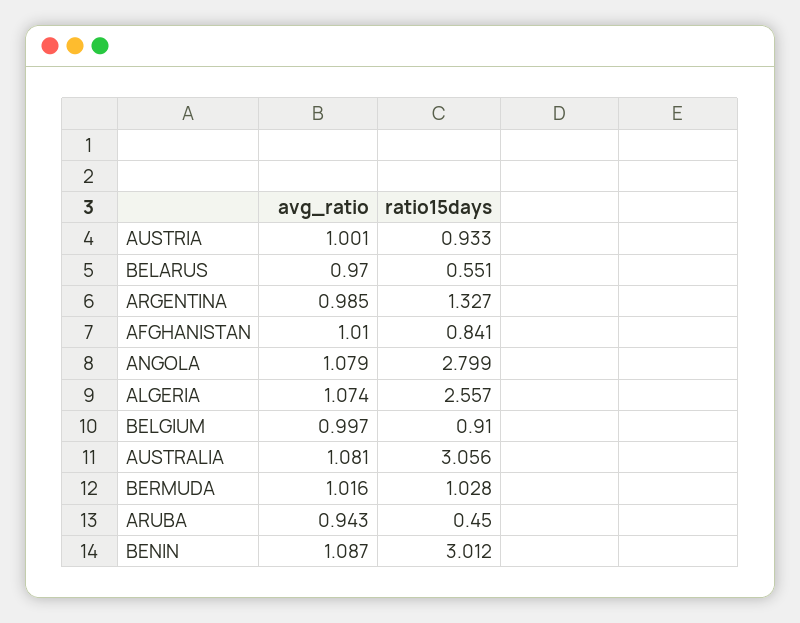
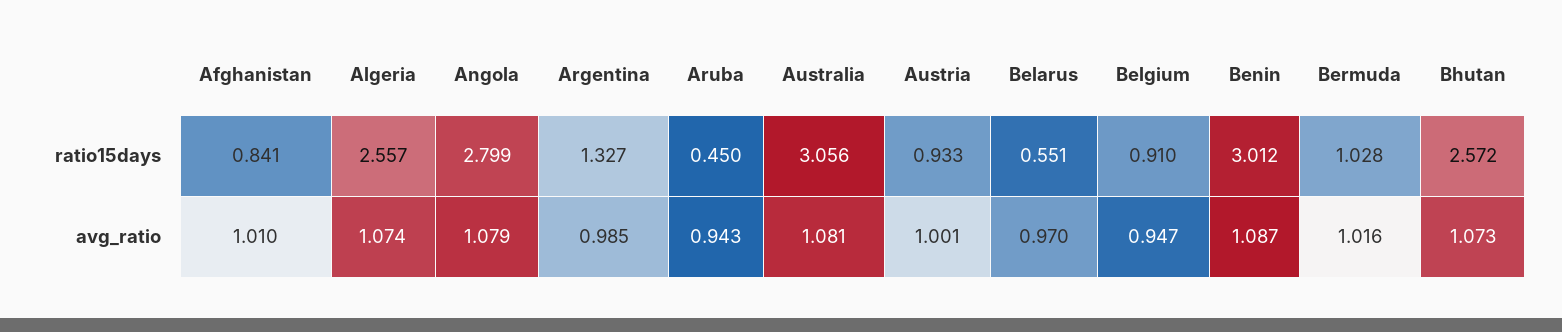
  {
    "avg_ratio": {
      "AUSTRIA": 1.001,
      "BELARUS": 0.97,
      "ARGENTINA": 0.985,
      "AFGHANISTAN": 1.01,
      "ANGOLA": 1.079,
      "ALGERIA": 1.074,
-     "BELGIUM": 0.997,
+     "BELGIUM": 0.947,
      "AUSTRALIA": 1.081,
      "BERMUDA": 1.016,
      "ARUBA": 0.943,
-     "BENIN": 1.087
+     "BENIN": 1.087,
+     "Bhutan": 1.073
    },
    "ratio15days": {
      "AUSTRIA": 0.933,
      "BELARUS": 0.551,
      "ARGENTINA": 1.327,
      "AFGHANISTAN": 0.841,
      "ANGOLA": 2.799,
      "ALGERIA": 2.557,
      "BELGIUM": 0.91,
      "AUSTRALIA": 3.056,
      "BERMUDA": 1.028,
      "ARUBA": 0.45,
-     "BENIN": 3.012
+     "BENIN": 3.012,
+     "Bhutan": 2.572
    }
  }

